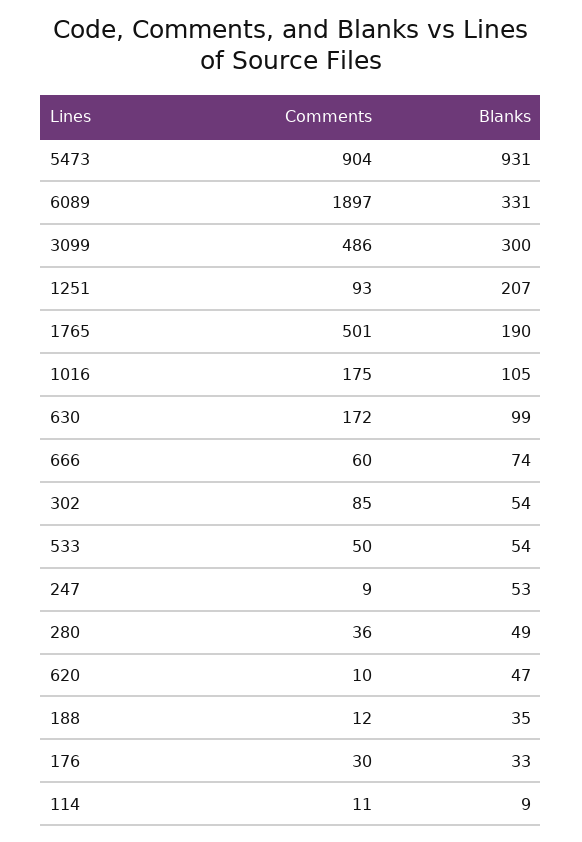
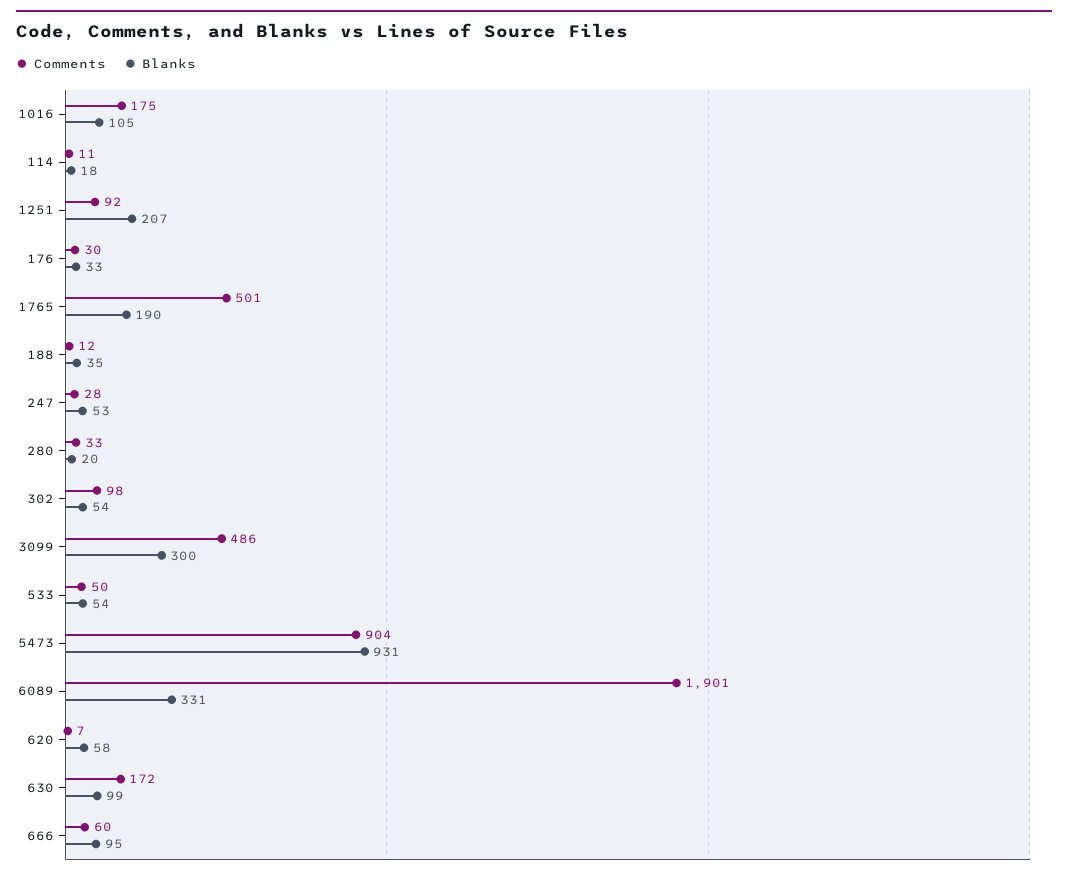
  {
    "Comments": {
      "5473": 904,
-     "6089": 1897,
+     "6089": 1901,
      "3099": 486,
-     "1251": 93,
+     "1251": 92,
      "1765": 501,
      "1016": 175,
      "630": 172,
      "666": 60,
-     "302": 85,
+     "302": 98,
      "533": 50,
-     "247": 9,
+     "247": 28,
-     "280": 36,
+     "280": 33,
-     "620": 10,
+     "620": 7,
      "188": 12,
      "176": 30,
      "114": 11
    },
    "Blanks": {
      "5473": 931,
      "6089": 331,
      "3099": 300,
      "1251": 207,
      "1765": 190,
      "1016": 105,
      "630": 99,
-     "666": 74,
+     "666": 95,
      "302": 54,
      "533": 54,
      "247": 53,
-     "280": 49,
+     "280": 20,
-     "620": 47,
+     "620": 58,
      "188": 35,
      "176": 33,
-     "114": 9
+     "114": 18
    }
  }

